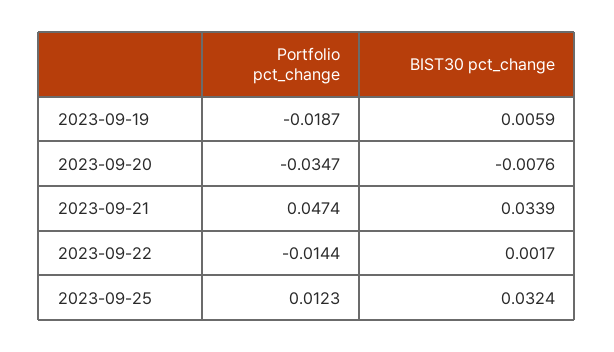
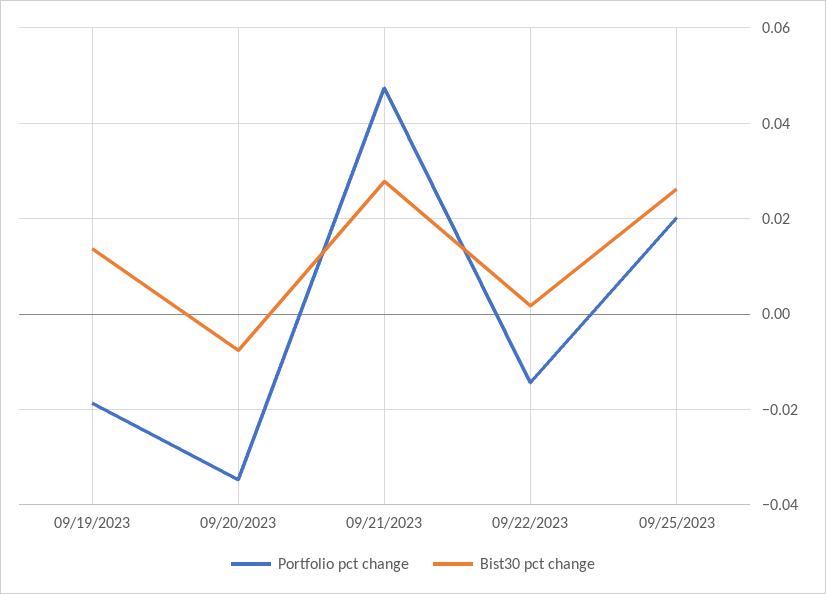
  {
    "Portfolio pct_change": {
      "2023-09-19": -0.0187,
      "2023-09-20": -0.0347,
      "2023-09-21": 0.0474,
      "2023-09-22": -0.0144,
-     "2023-09-25": 0.0123
+     "2023-09-25": 0.02
    },
    "BIST30 pct_change": {
-     "2023-09-19": 0.0059,
+     "2023-09-19": 0.014,
      "2023-09-20": -0.0076,
-     "2023-09-21": 0.0339,
+     "2023-09-21": 0.028,
      "2023-09-22": 0.0017,
-     "2023-09-25": 0.0324
+     "2023-09-25": 0.026
    }
  }

